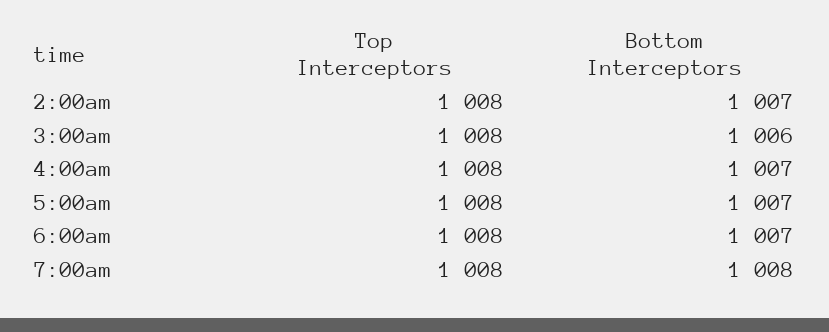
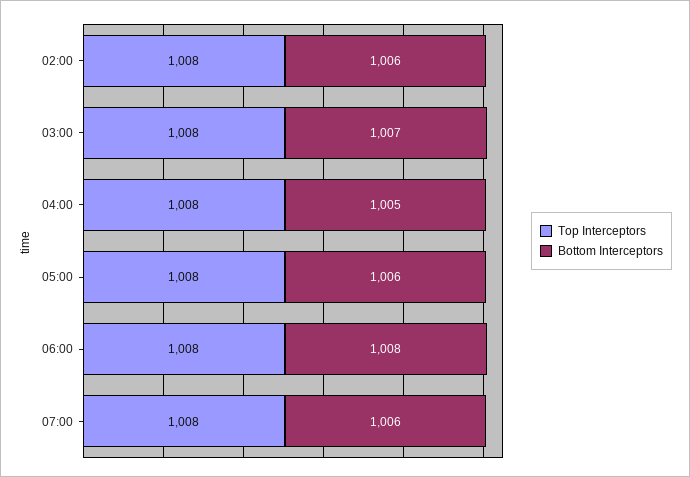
  {
    "Top Interceptors": {
      "2:00am": 1008,
      "3:00am": 1008,
      "4:00am": 1008,
      "5:00am": 1008,
      "6:00am": 1008,
      "7:00am": 1008
    },
    "Bottom Interceptors": {
-     "2:00am": 1007,
+     "2:00am": 1006,
-     "3:00am": 1006,
+     "3:00am": 1007,
-     "4:00am": 1007,
+     "4:00am": 1005,
-     "5:00am": 1007,
+     "5:00am": 1006,
-     "6:00am": 1007,
+     "6:00am": 1008,
-     "7:00am": 1008
+     "7:00am": 1006
    }
  }

